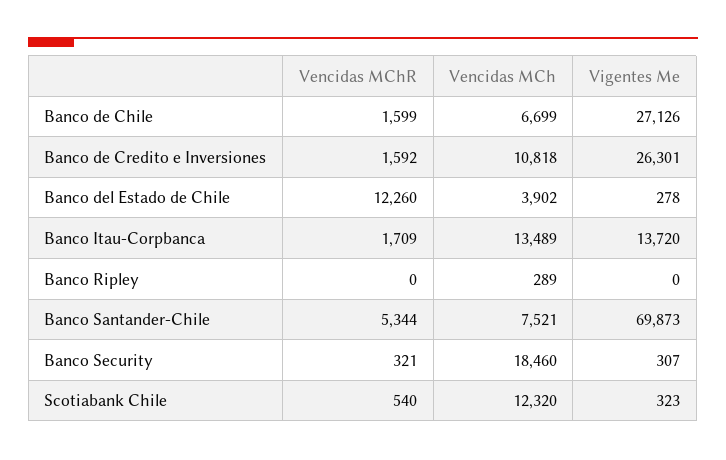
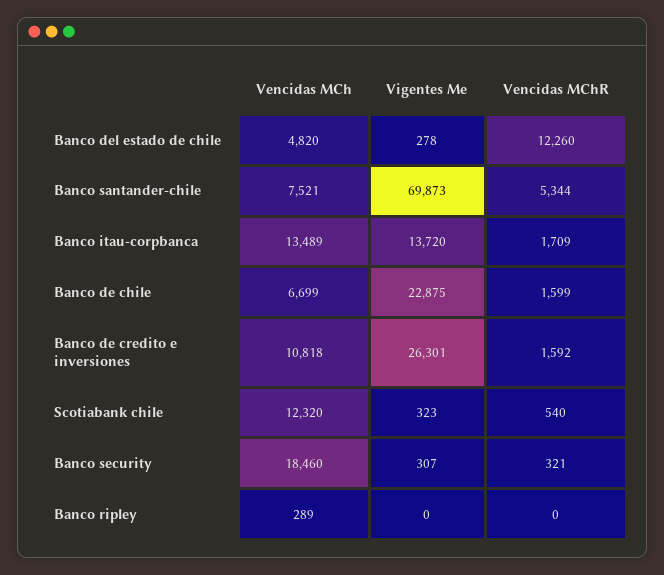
  {
    "Vencidas MChR": {
      "Banco de Chile": 1599,
      "Banco de Credito e Inversiones": 1592,
      "Banco del Estado de Chile": 12260,
      "Banco Itau-Corpbanca": 1709,
      "Banco Ripley": 0,
      "Banco Santander-Chile": 5344,
      "Banco Security": 321,
      "Scotiabank Chile": 540
    },
    "Vencidas MCh": {
      "Banco de Chile": 6699,
      "Banco de Credito e Inversiones": 10818,
-     "Banco del Estado de Chile": 3902,
+     "Banco del Estado de Chile": 4820,
      "Banco Itau-Corpbanca": 13489,
      "Banco Ripley": 289,
      "Banco Santander-Chile": 7521,
      "Banco Security": 18460,
      "Scotiabank Chile": 12320
    },
    "Vigentes Me": {
-     "Banco de Chile": 27126,
+     "Banco de Chile": 22875,
      "Banco de Credito e Inversiones": 26301,
      "Banco del Estado de Chile": 278,
      "Banco Itau-Corpbanca": 13720,
      "Banco Ripley": 0,
      "Banco Santander-Chile": 69873,
      "Banco Security": 307,
      "Scotiabank Chile": 323
    }
  }

